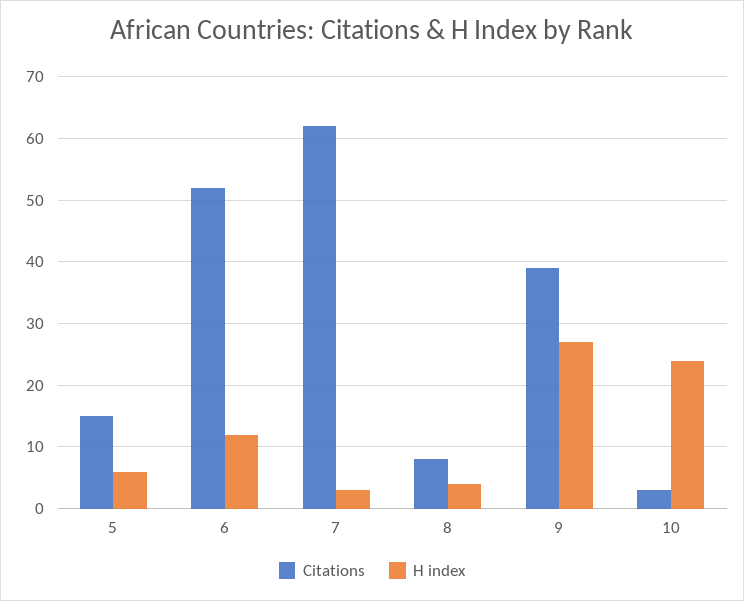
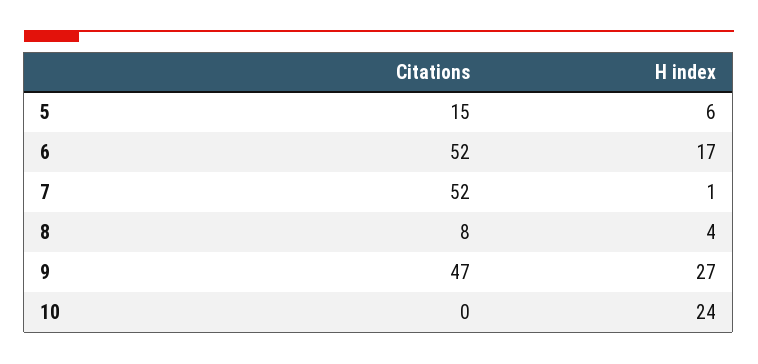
  {
    "Citations": {
      "5": 15,
      "6": 52,
-     "7": 62,
+     "7": 52,
      "8": 8,
-     "9": 39,
+     "9": 47,
-     "10": 3
+     "10": 0
    },
    "H index": {
      "5": 6,
-     "6": 12,
+     "6": 17,
-     "7": 3,
+     "7": 1,
      "8": 4,
      "9": 27,
      "10": 24
    }
  }

